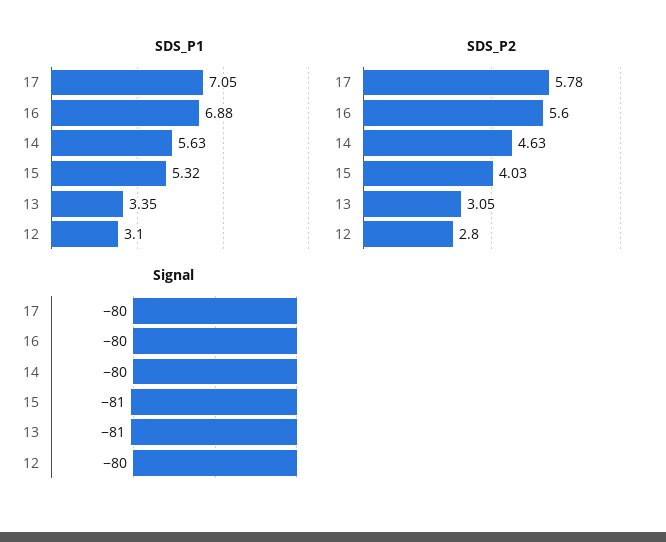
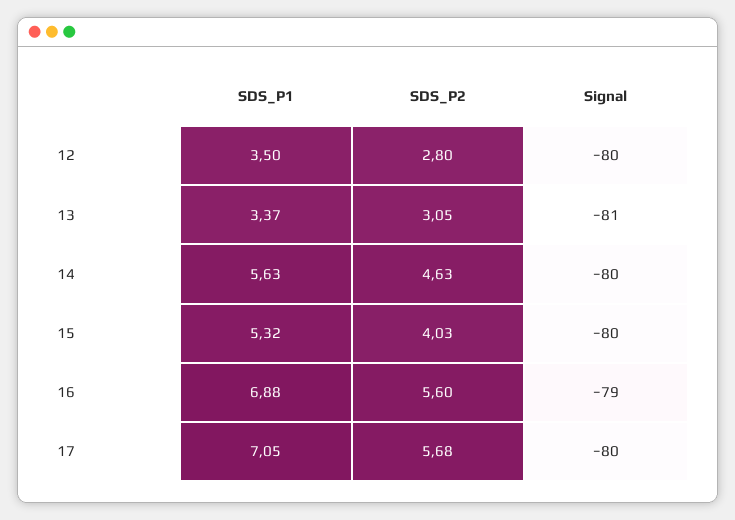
  {
    "SDS_P1": {
      "17": 7.05,
      "16": 6.88,
      "14": 5.63,
      "15": 5.32,
-     "13": 3.35,
+     "13": 3.37,
-     "12": 3.1
+     "12": 3.5
    },
    "SDS_P2": {
-     "17": 5.78,
+     "17": 5.68,
      "16": 5.6,
      "14": 4.63,
      "15": 4.03,
      "13": 3.05,
      "12": 2.8
    },
    "Signal": {
      "17": -80,
-     "16": -80,
+     "16": -79,
      "14": -80,
-     "15": -81,
+     "15": -80,
      "13": -81,
      "12": -80
    }
  }

